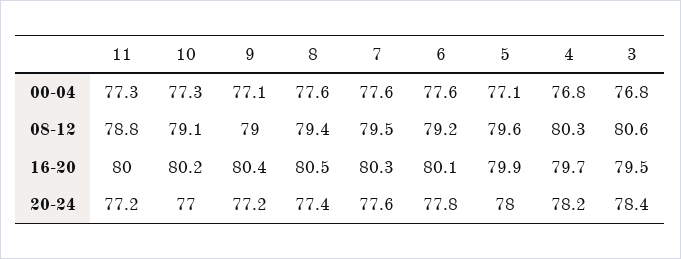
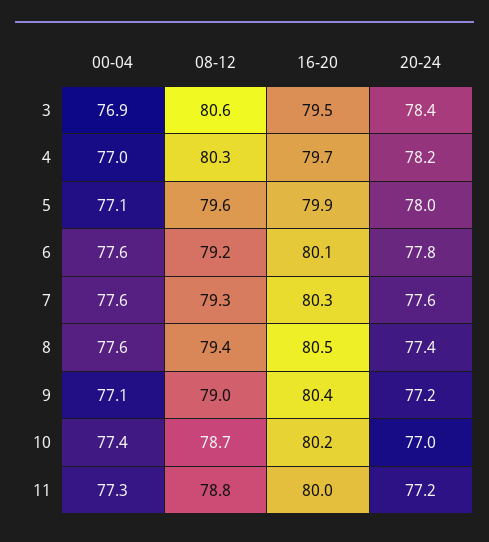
  {
    "11": {
      "00-04": 77.3,
      "08-12": 78.8,
      "16-20": 80,
      "20-24": 77.2
    },
    "10": {
-     "00-04": 77.3,
+     "00-04": 77.4,
-     "08-12": 79.1,
+     "08-12": 78.7,
      "16-20": 80.2,
      "20-24": 77
    },
    "9": {
      "00-04": 77.1,
      "08-12": 79,
      "16-20": 80.4,
      "20-24": 77.2
    },
    "8": {
      "00-04": 77.6,
      "08-12": 79.4,
      "16-20": 80.5,
      "20-24": 77.4
    },
    "7": {
      "00-04": 77.6,
-     "08-12": 79.5,
+     "08-12": 79.3,
      "16-20": 80.3,
      "20-24": 77.6
    },
    "6": {
      "00-04": 77.6,
      "08-12": 79.2,
      "16-20": 80.1,
      "20-24": 77.8
    },
    "5": {
      "00-04": 77.1,
      "08-12": 79.6,
      "16-20": 79.9,
      "20-24": 78
    },
    "4": {
-     "00-04": 76.8,
+     "00-04": 77,
      "08-12": 80.3,
      "16-20": 79.7,
      "20-24": 78.2
    },
    "3": {
-     "00-04": 76.8,
+     "00-04": 76.9,
      "08-12": 80.6,
      "16-20": 79.5,
      "20-24": 78.4
    }
  }

